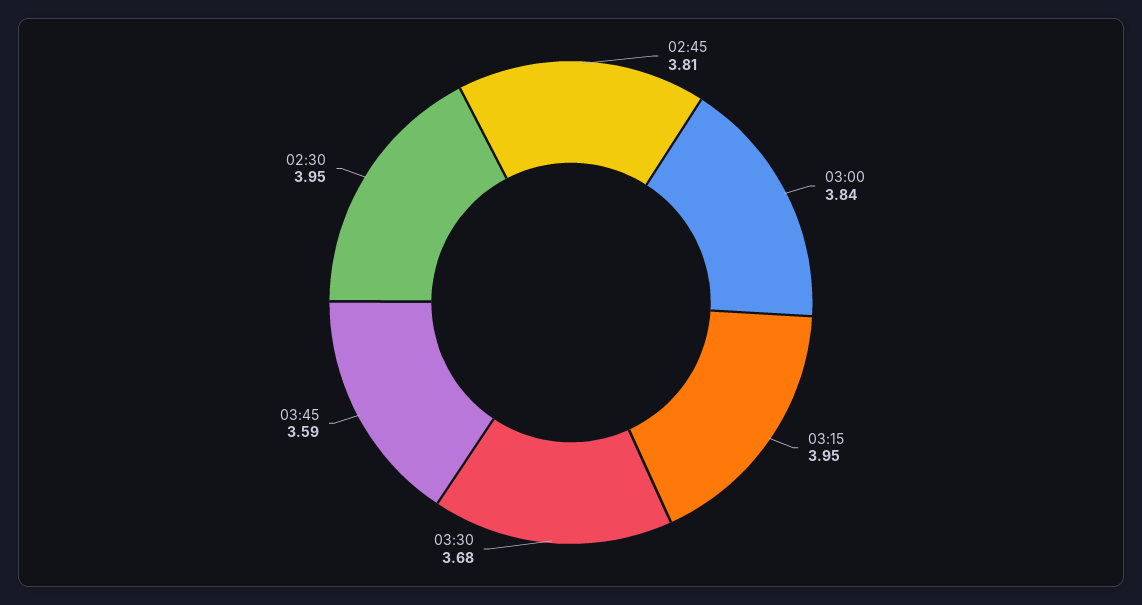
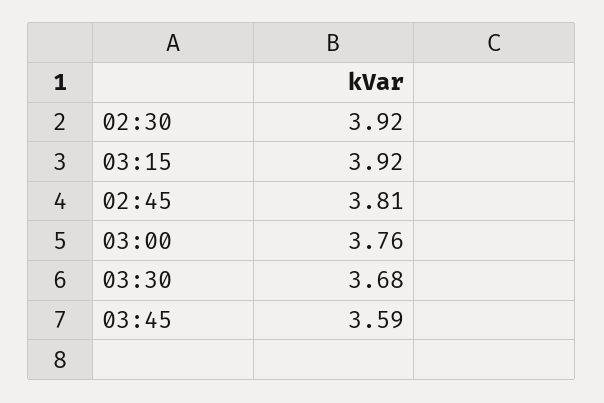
  {
    "02:45": 3.81,
-   "03:00": 3.84,
+   "03:00": 3.76,
-   "03:15": 3.95,
+   "03:15": 3.92,
    "03:30": 3.68,
    "03:45": 3.59,
-   "02:30": 3.95
+   "02:30": 3.92
  }

